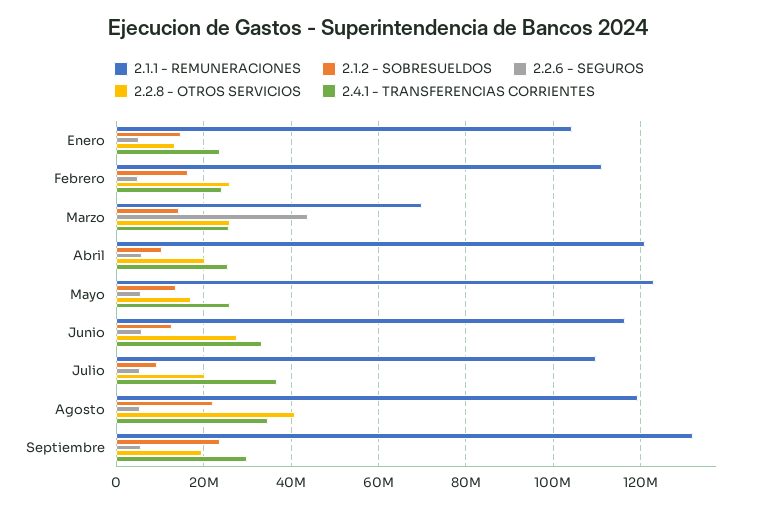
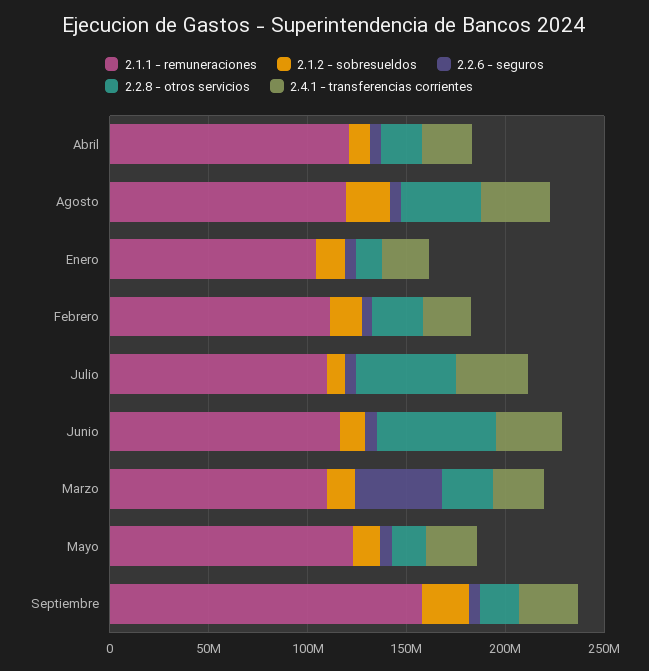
  {
    "2.1.1 - REMUNERACIONES": {
      "Enero": 104000000,
      "Febrero": 112000000,
-     "Marzo": 70000000,
+     "Marzo": 110000000,
      "Abril": 120000000,
      "Mayo": 124000000,
      "Junio": 116000000,
      "Julio": 110000000,
      "Agosto": 120000000,
-     "Septiembre": 132000000
+     "Septiembre": 160000000
    },
    "2.1.2 - SOBRESUELDOS": {
      "Enero": 14000000,
      "Febrero": 16000000,
      "Marzo": 14000000,
      "Abril": 10000000,
      "Mayo": 14000000,
      "Junio": 12000000,
      "Julio": 10000000,
      "Agosto": 22000000,
      "Septiembre": 24000000
    },
    "2.2.6 - SEGUROS": {
      "Enero": 6000000,
      "Febrero": 6000000,
      "Marzo": 44000000,
      "Abril": 6000000,
      "Mayo": 6000000,
      "Junio": 6000000,
      "Julio": 6000000,
      "Agosto": 6000000,
      "Septiembre": 6000000
    },
    "2.2.8 - OTROS SERVICIOS": {
      "Enero": 14000000,
      "Febrero": 26000000,
      "Marzo": 26000000,
      "Abril": 20000000,
      "Mayo": 18000000,
-     "Junio": 28000000,
+     "Junio": 60000000,
-     "Julio": 20000000,
+     "Julio": 50000000,
      "Agosto": 40000000,
      "Septiembre": 20000000
    },
    "2.4.1 - TRANSFERENCIAS CORRIENTES": {
      "Enero": 24000000,
      "Febrero": 24000000,
      "Marzo": 26000000,
      "Abril": 26000000,
      "Mayo": 26000000,
      "Junio": 34000000,
      "Julio": 36000000,
      "Agosto": 34000000,
      "Septiembre": 30000000
    }
  }

